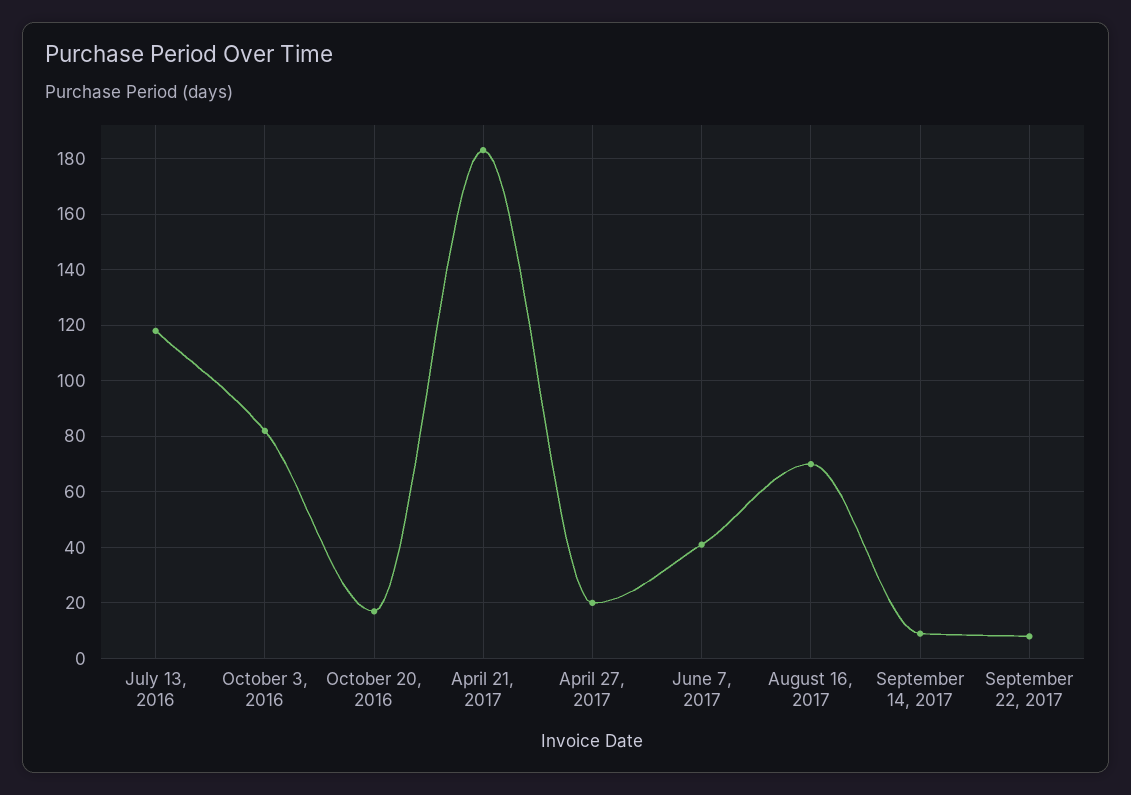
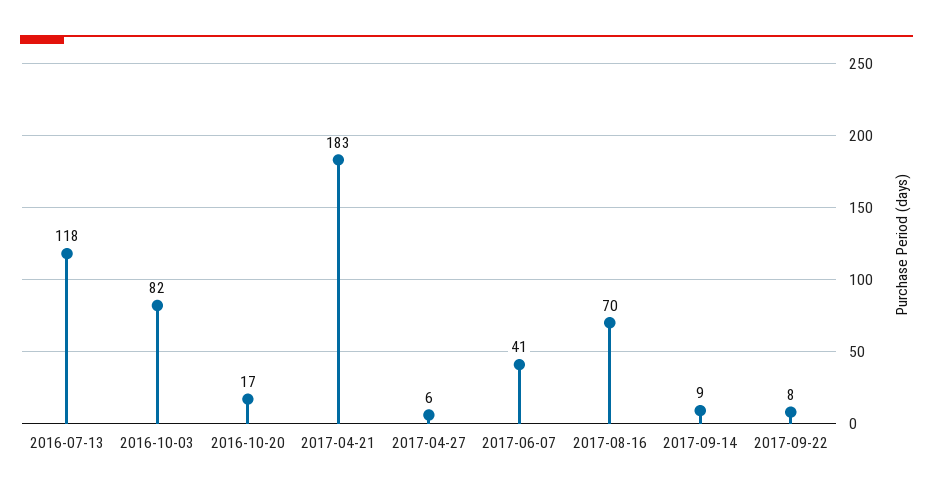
  {
    "July 13, 2016": 118,
    "October 3, 2016": 82,
    "October 20, 2016": 17,
    "April 21, 2017": 183,
-   "April 27, 2017": 20,
+   "April 27, 2017": 6,
    "June 7, 2017": 41,
    "August 16, 2017": 70,
    "September 14, 2017": 9,
    "September 22, 2017": 8
  }

